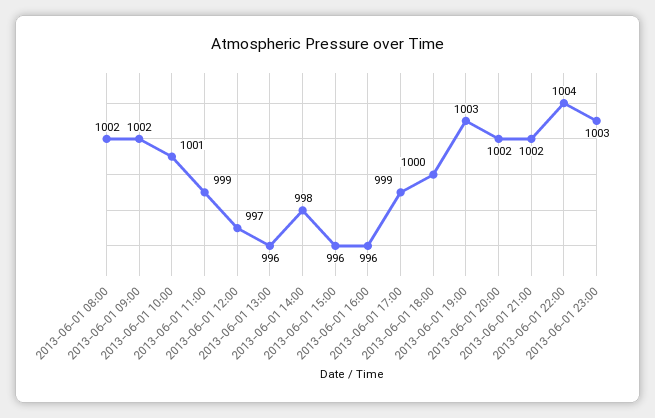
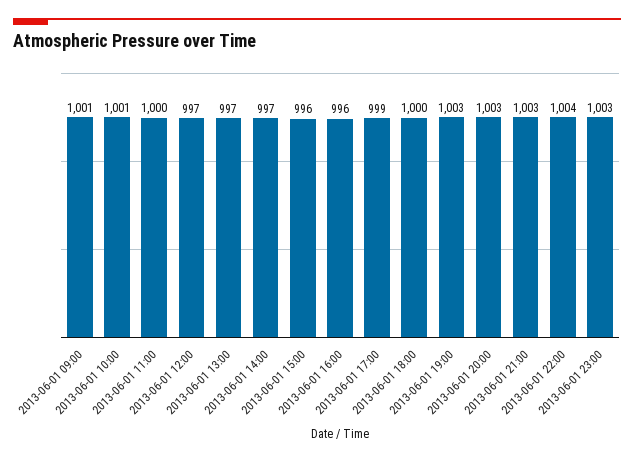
  {
-   "2013-06-01 08:00": 1002,
-   "2013-06-01 09:00": 1002,
+   "2013-06-01 09:00": 1001,
    "2013-06-01 10:00": 1001,
-   "2013-06-01 11:00": 999,
+   "2013-06-01 11:00": 1000,
    "2013-06-01 12:00": 997,
-   "2013-06-01 13:00": 996,
+   "2013-06-01 13:00": 997,
-   "2013-06-01 14:00": 998,
+   "2013-06-01 14:00": 997,
    "2013-06-01 15:00": 996,
    "2013-06-01 16:00": 996,
    "2013-06-01 17:00": 999,
    "2013-06-01 18:00": 1000,
    "2013-06-01 19:00": 1003,
-   "2013-06-01 20:00": 1002,
+   "2013-06-01 20:00": 1003,
-   "2013-06-01 21:00": 1002,
+   "2013-06-01 21:00": 1003,
    "2013-06-01 22:00": 1004,
    "2013-06-01 23:00": 1003
  }

